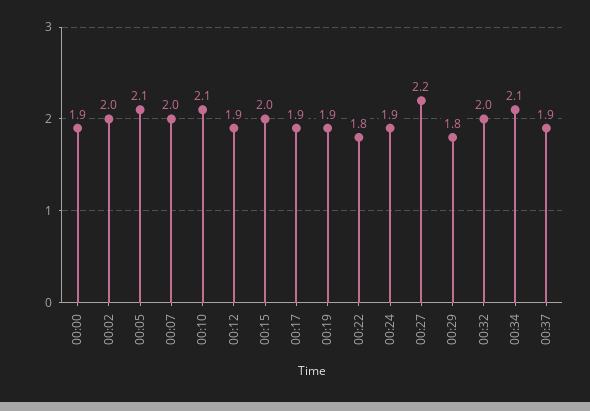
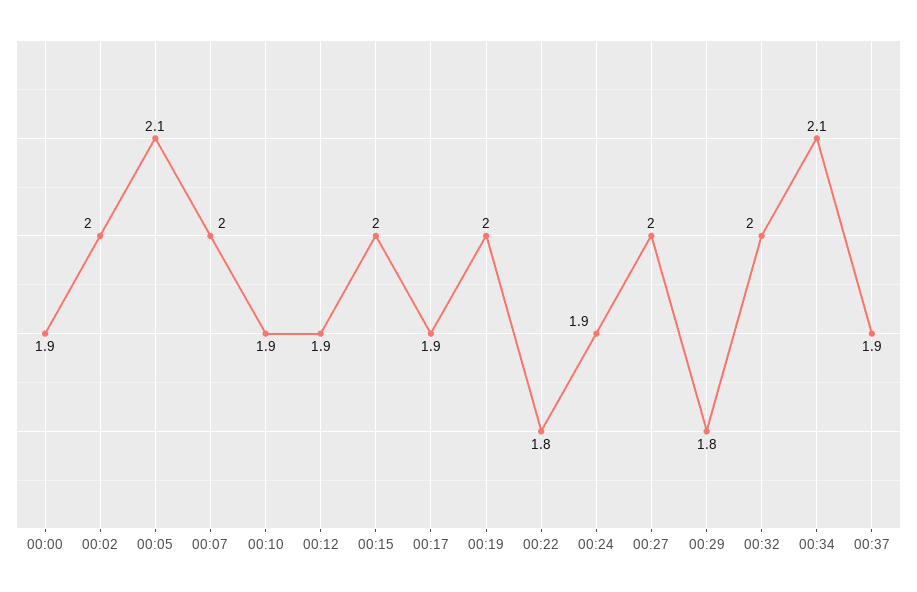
  {
    "00:00": 1.9,
    "00:02": 2,
    "00:05": 2.1,
    "00:07": 2,
-   "00:10": 2.1,
+   "00:10": 1.9,
    "00:12": 1.9,
    "00:15": 2,
    "00:17": 1.9,
-   "00:19": 1.9,
+   "00:19": 2,
    "00:22": 1.8,
    "00:24": 1.9,
-   "00:27": 2.2,
+   "00:27": 2,
    "00:29": 1.8,
    "00:32": 2,
    "00:34": 2.1,
    "00:37": 1.9
  }

